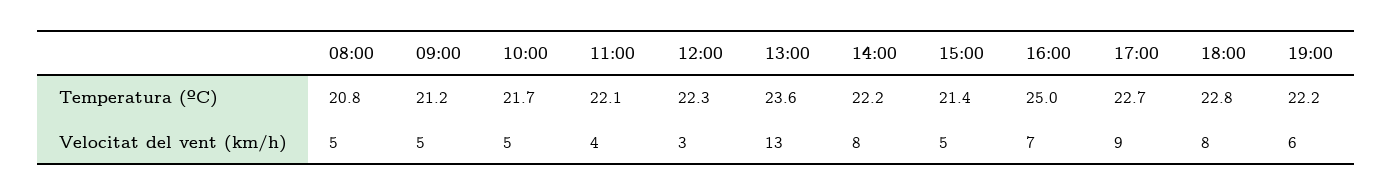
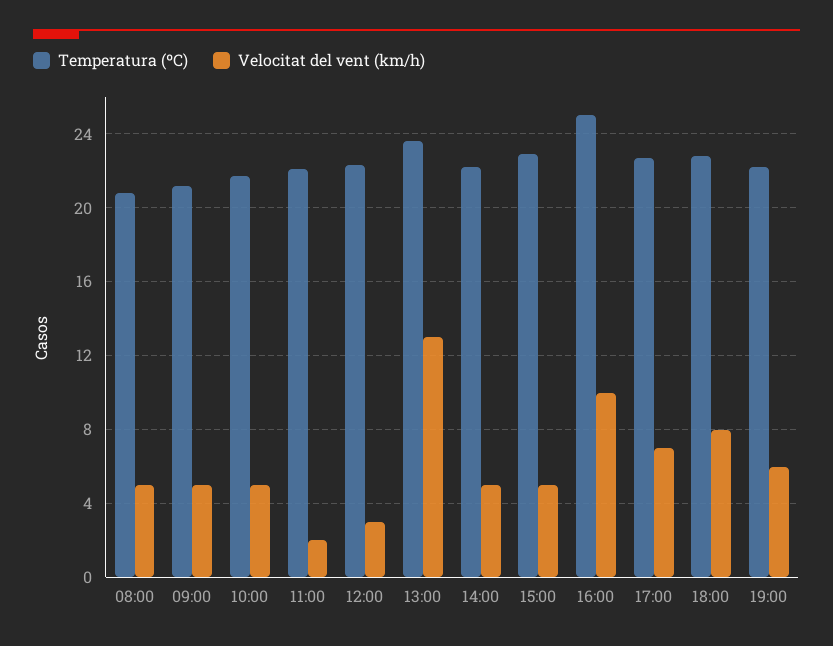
  {
    "Temperatura (ºC)": {
      "08:00": 20.8,
      "09:00": 21.2,
      "10:00": 21.7,
      "11:00": 22.1,
      "12:00": 22.3,
      "13:00": 23.6,
      "14:00": 22.2,
-     "15:00": 21.4,
+     "15:00": 23,
      "16:00": 25,
      "17:00": 22.7,
      "18:00": 22.8,
      "19:00": 22.2
    },
    "Velocitat del vent (km/h)": {
      "08:00": 5,
      "09:00": 5,
      "10:00": 5,
-     "11:00": 4,
+     "11:00": 2,
      "12:00": 3,
      "13:00": 13,
-     "14:00": 8,
+     "14:00": 5,
      "15:00": 5,
-     "16:00": 7,
+     "16:00": 10,
-     "17:00": 9,
+     "17:00": 7,
      "18:00": 8,
      "19:00": 6
    }
  }

